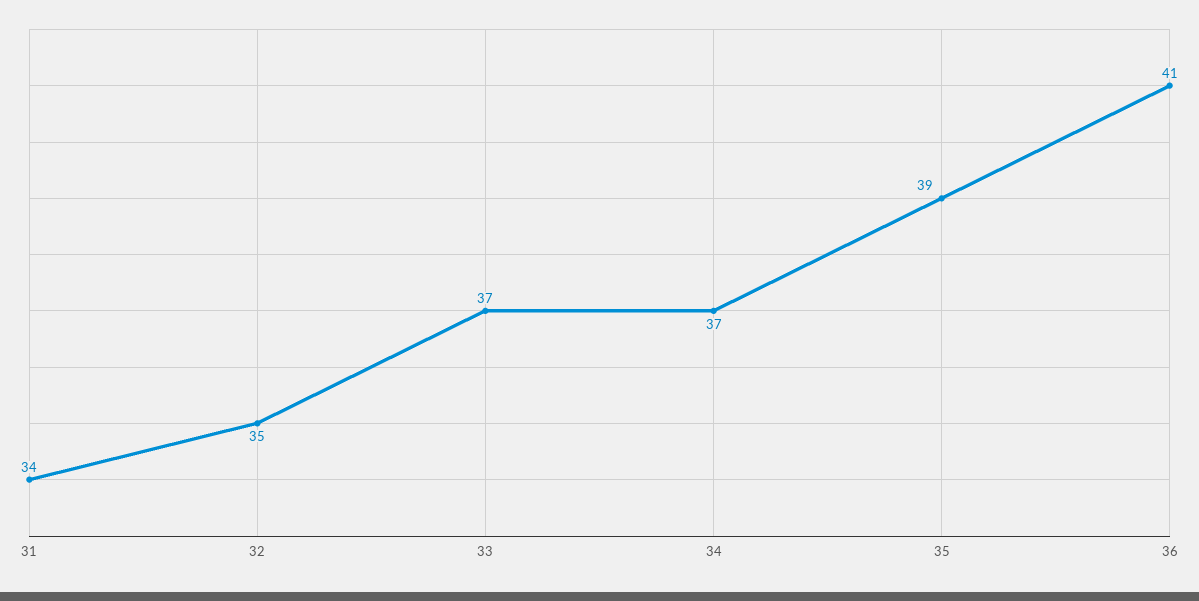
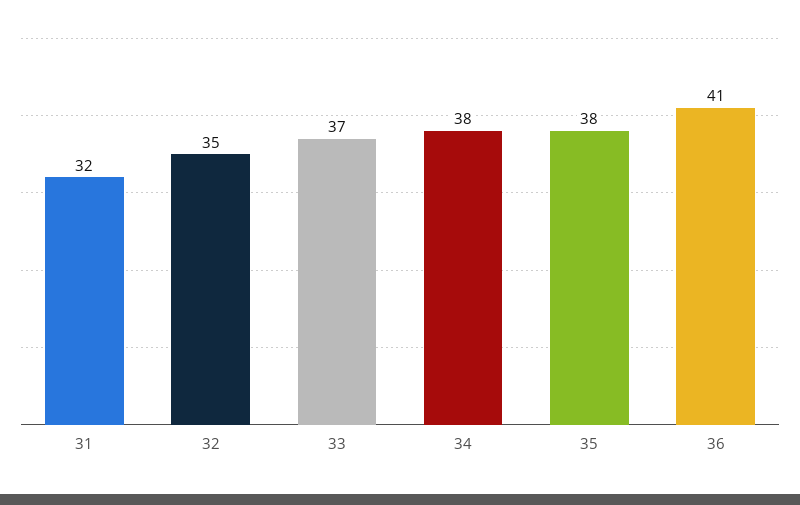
  {
-   "31": 34,
+   "31": 32,
    "32": 35,
    "33": 37,
-   "34": 37,
+   "34": 38,
-   "35": 39,
+   "35": 38,
    "36": 41
  }

